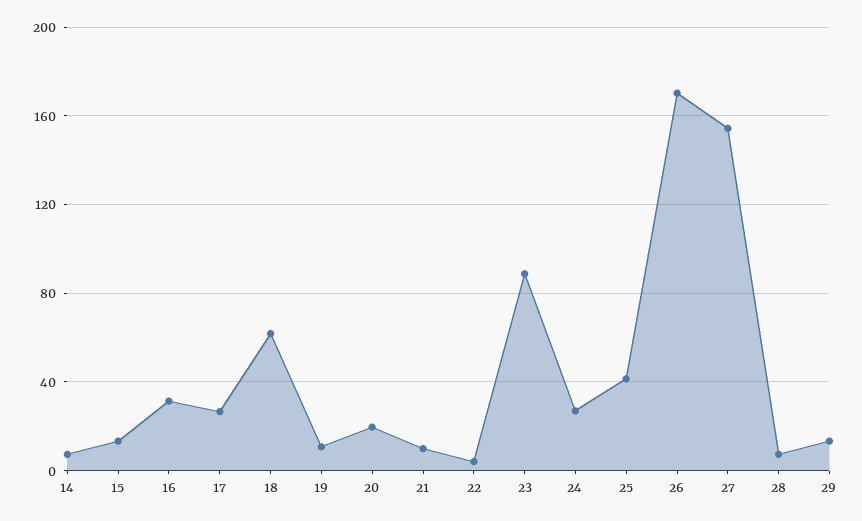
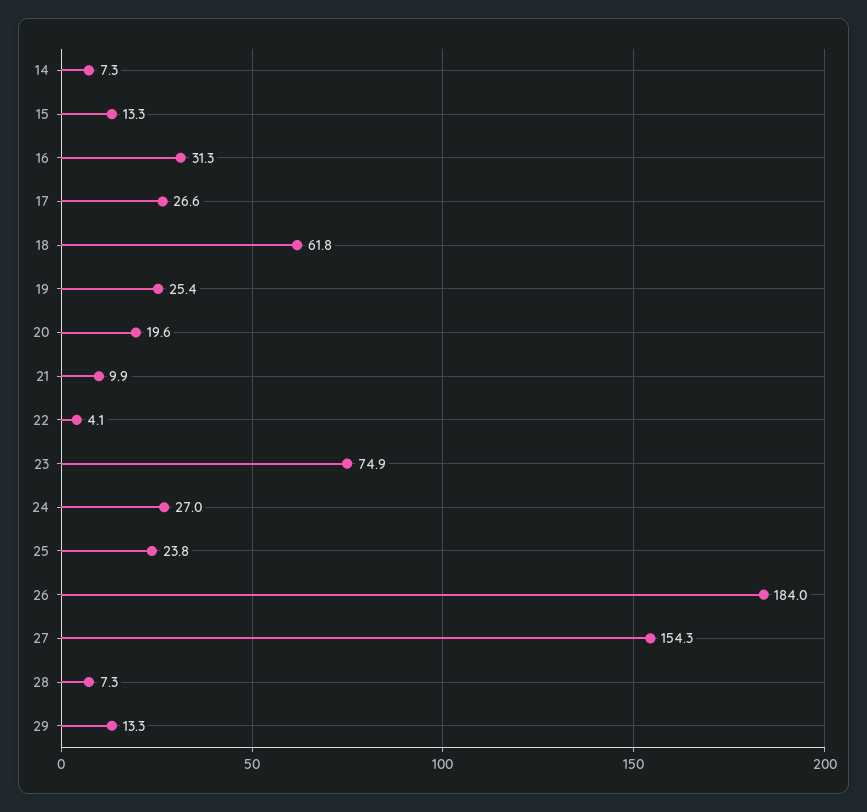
  {
    "14": 7.3,
    "15": 13.3,
    "16": 31.3,
    "17": 26.6,
    "18": 61.8,
-   "19": 10,
+   "19": 25.4,
    "20": 19.6,
    "21": 9.9,
    "22": 4.1,
-   "23": 90,
+   "23": 74.9,
    "24": 27,
-   "25": 40,
+   "25": 23.8,
-   "26": 170,
+   "26": 184,
    "27": 154.3,
    "28": 7.3,
    "29": 13.3
  }

